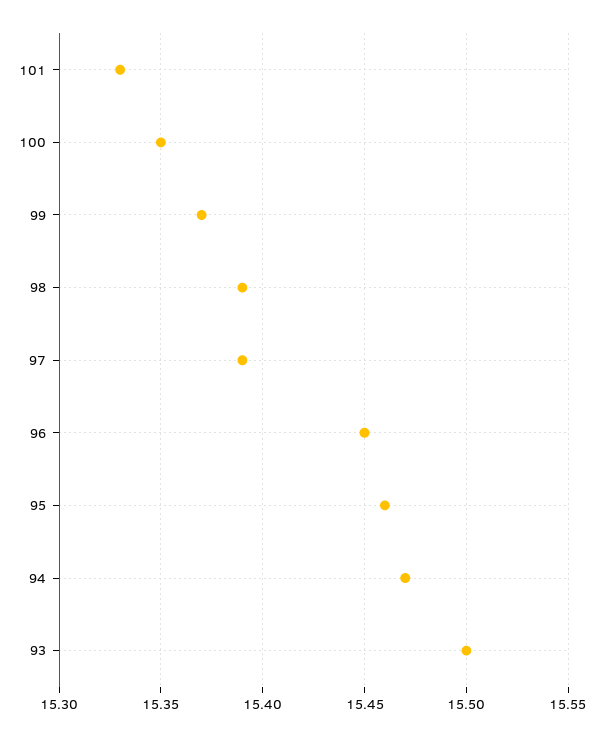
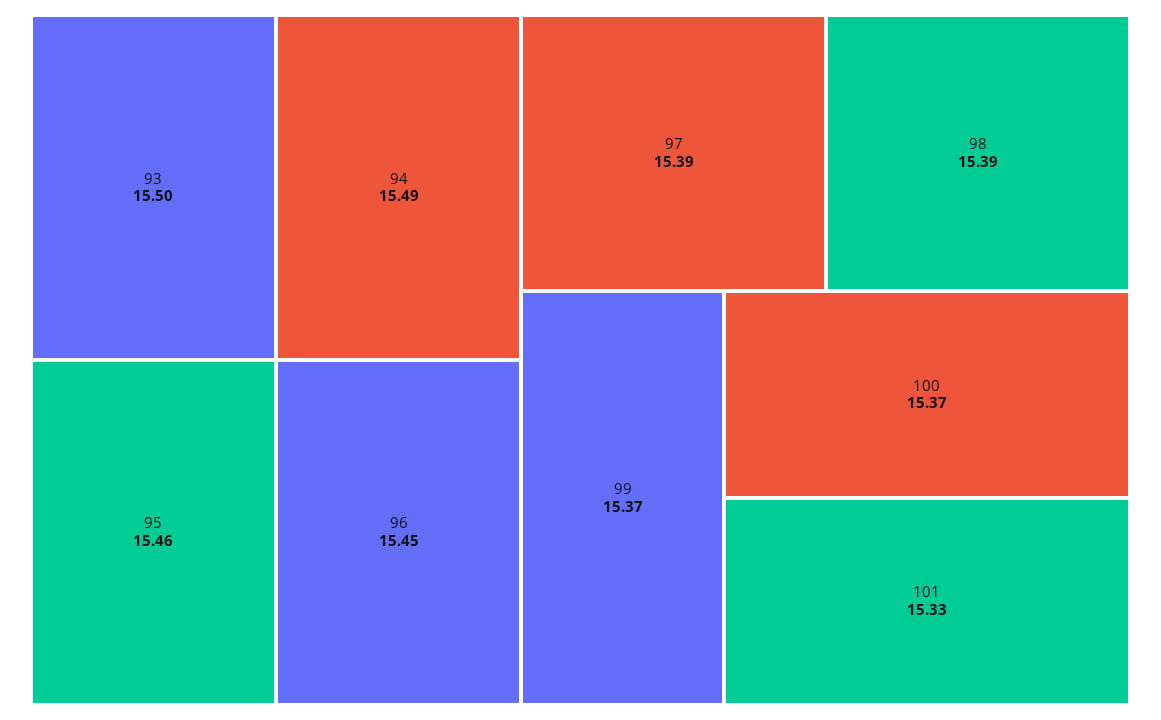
  {
    "101": 15.33,
-   "100": 15.35,
+   "100": 15.37,
    "99": 15.37,
    "98": 15.39,
    "97": 15.39,
    "96": 15.45,
    "95": 15.46,
-   "94": 15.47,
+   "94": 15.49,
    "93": 15.5
  }

